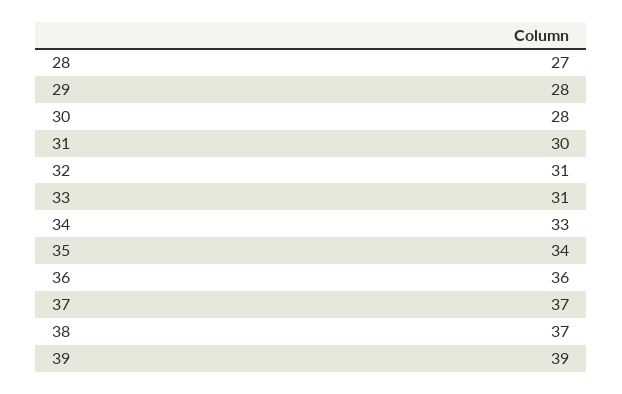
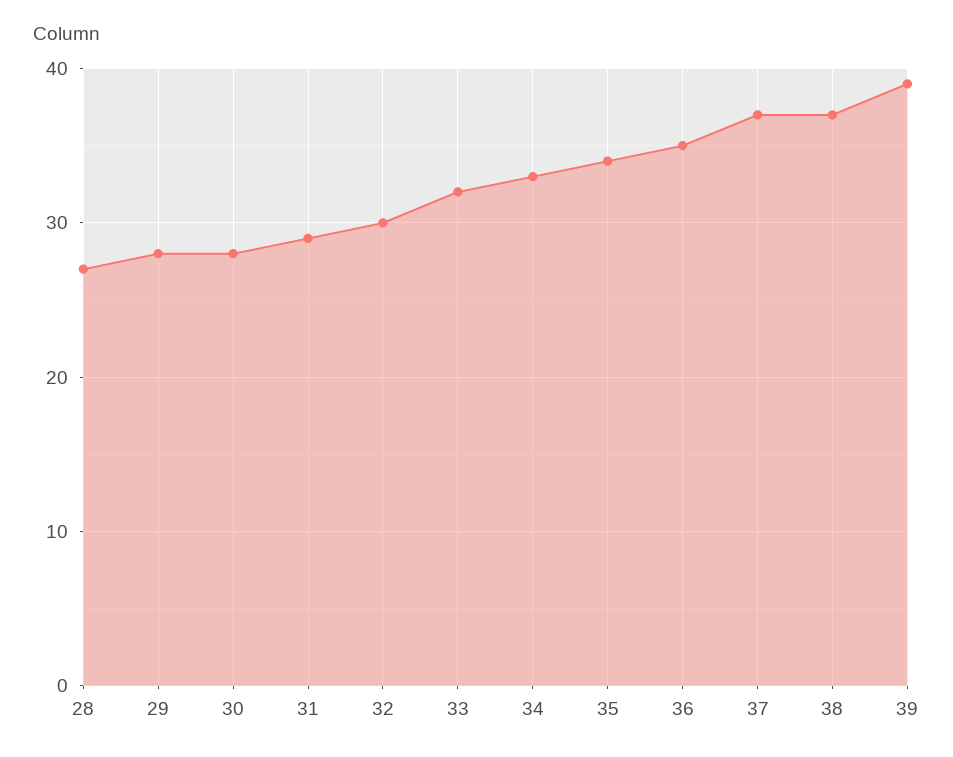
  {
    "28": 27,
    "29": 28,
    "30": 28,
-   "31": 30,
+   "31": 29,
-   "32": 31,
+   "32": 30,
-   "33": 31,
+   "33": 32,
    "34": 33,
    "35": 34,
-   "36": 36,
+   "36": 35,
    "37": 37,
    "38": 37,
    "39": 39
  }

